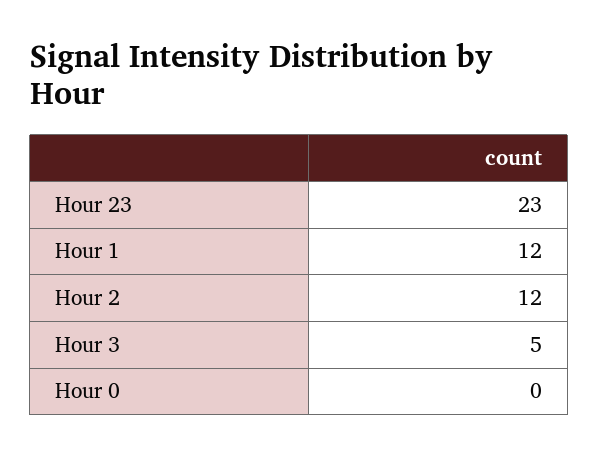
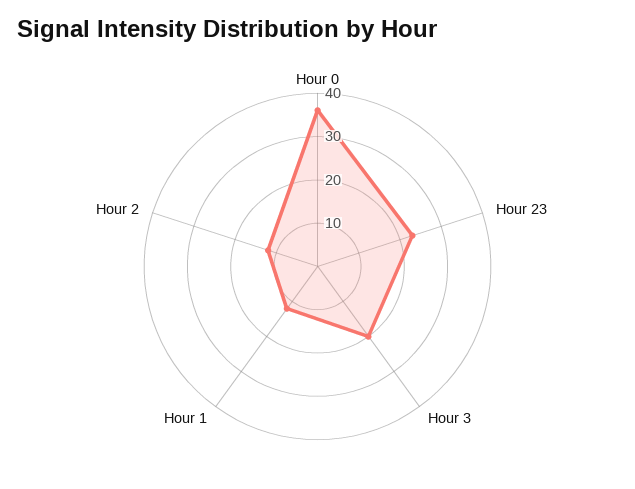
  {
    "Hour 23": 23,
    "Hour 1": 12,
    "Hour 2": 12,
-   "Hour 3": 5,
+   "Hour 3": 20,
-   "Hour 0": 0
+   "Hour 0": 35
  }

